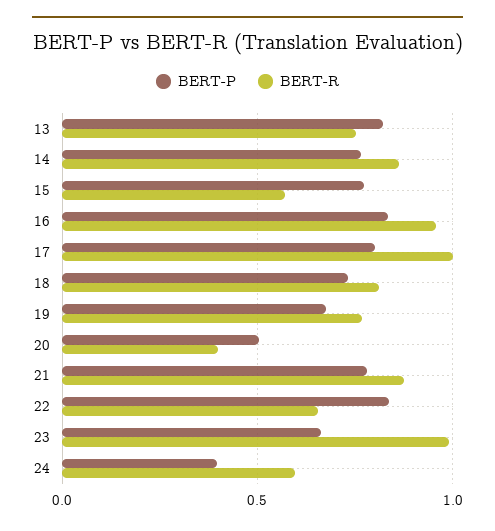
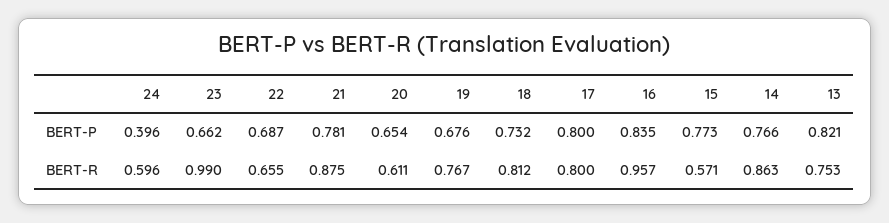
  {
    "BERT-P": {
      "13": 0.821,
      "14": 0.766,
      "15": 0.773,
      "16": 0.835,
      "17": 0.8,
      "18": 0.732,
      "19": 0.676,
-     "20": 0.5,
+     "20": 0.654,
      "21": 0.781,
-     "22": 0.85,
+     "22": 0.687,
      "23": 0.662,
      "24": 0.396
    },
    "BERT-R": {
      "13": 0.753,
      "14": 0.863,
      "15": 0.571,
      "16": 0.957,
-     "17": 1,
+     "17": 0.8,
      "18": 0.812,
      "19": 0.767,
-     "20": 0.4,
+     "20": 0.611,
      "21": 0.875,
      "22": 0.655,
      "23": 0.99,
      "24": 0.596
    }
  }

